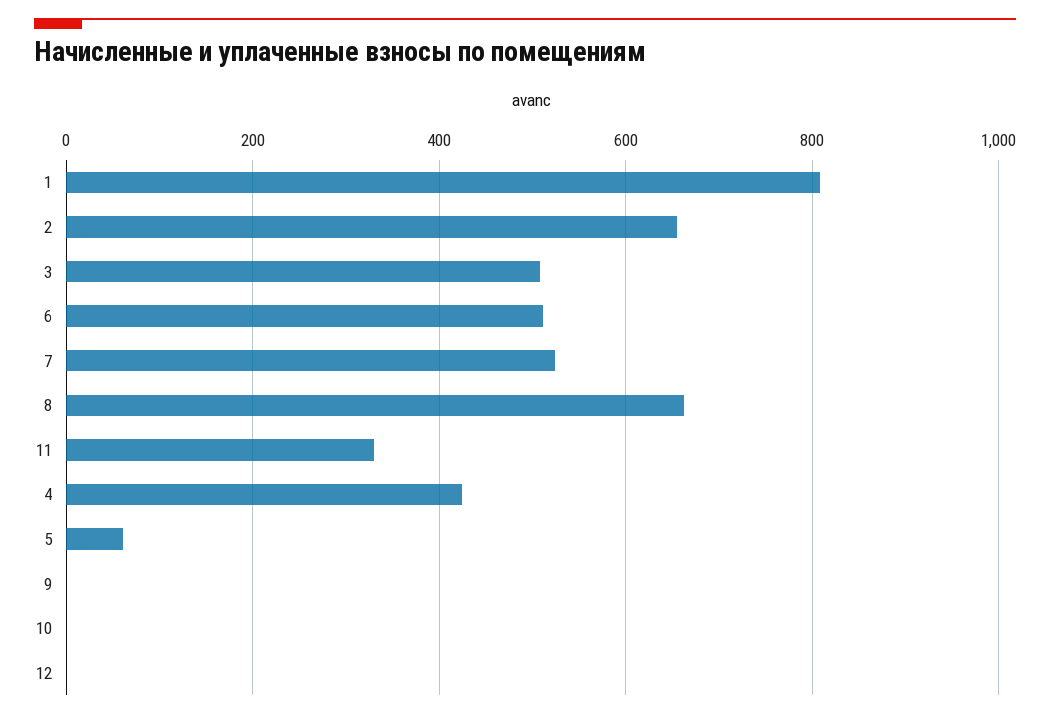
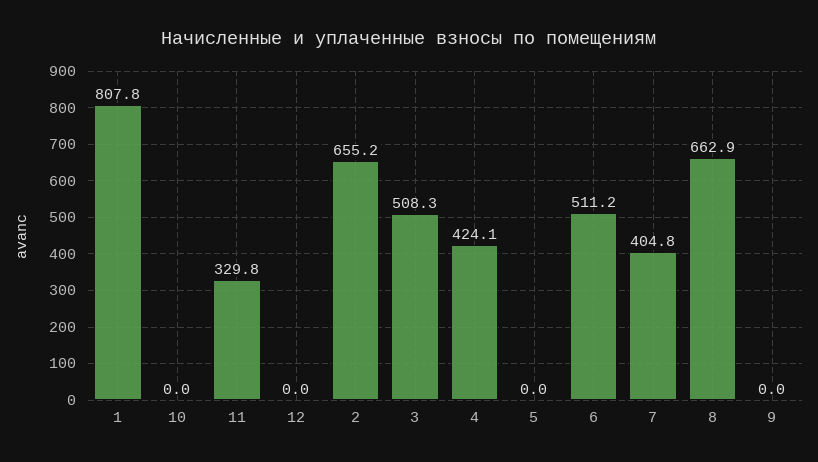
  {
    "1": 807.8,
    "2": 655.2,
    "3": 508.3,
    "6": 511.2,
-   "7": 520,
+   "7": 404.8,
    "8": 662.9,
    "11": 329.8,
    "4": 424.1,
-   "5": 60,
+   "5": 0,
    "9": 0,
    "10": 0,
    "12": 0
  }

